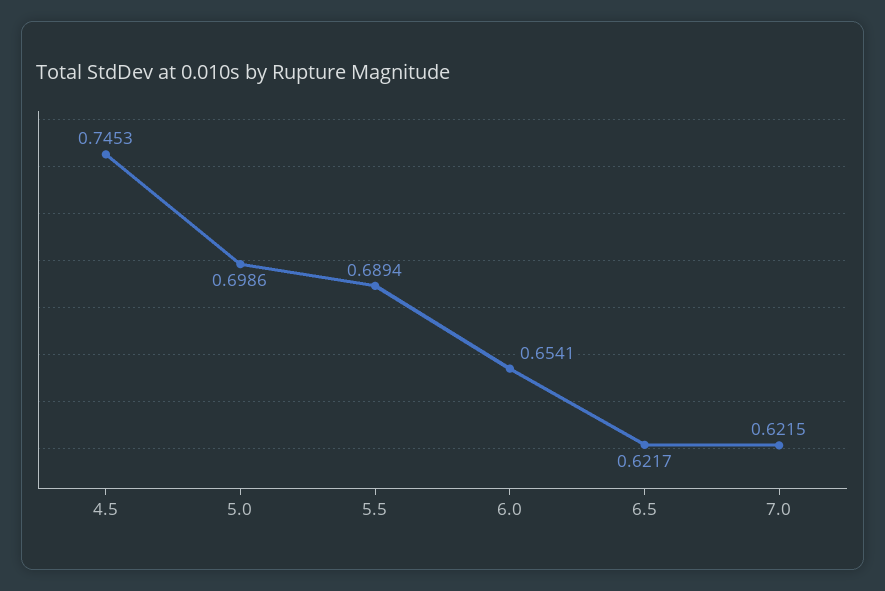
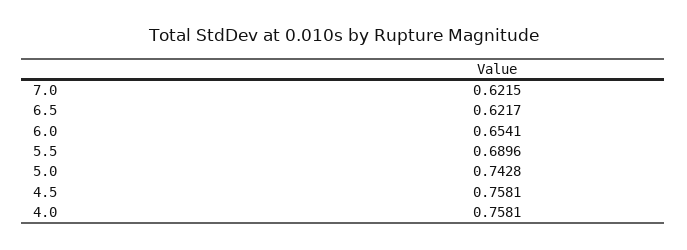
  {
-   "4.5": 0.7453,
+   "4.5": 0.7581,
-   "5.0": 0.6986,
+   "5.0": 0.7428,
-   "5.5": 0.6894,
+   "5.5": 0.6896,
    "6.0": 0.6541,
    "6.5": 0.6217,
-   "7.0": 0.6215
+   "7.0": 0.6215,
+   "4.0": 0.7581
  }

